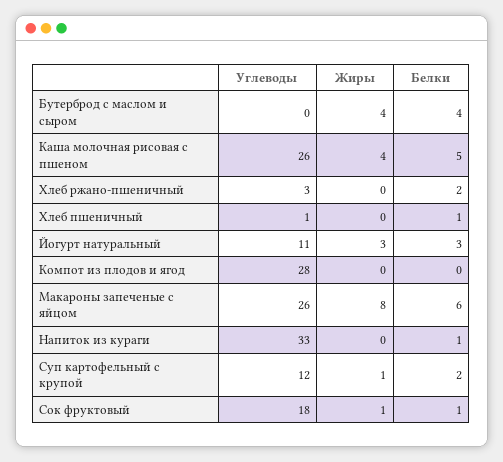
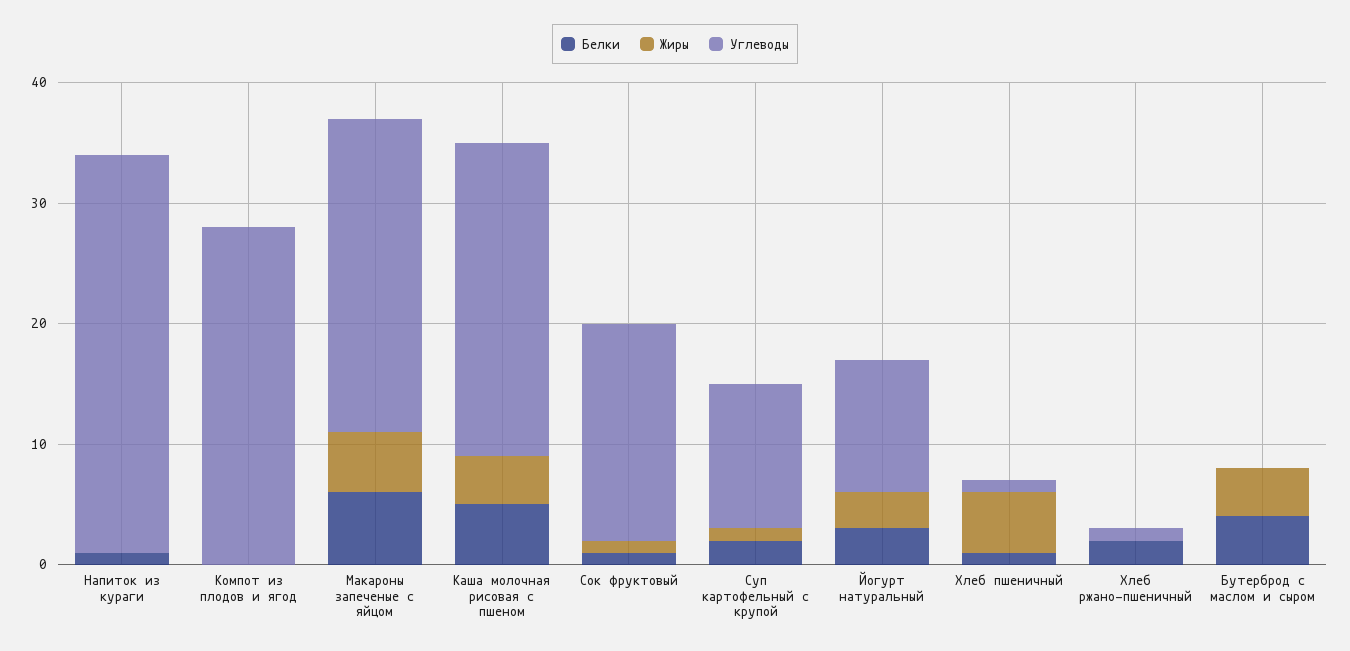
  {
    "Углеводы": {
      "Бутерброд с маслом и сыром": 0,
      "Каша молочная рисовая с пшеном": 26,
-     "Хлеб ржано-пшеничный": 3,
+     "Хлеб ржано-пшеничный": 1,
      "Хлеб пшеничный": 1,
      "Йогурт натуральный": 11,
      "Компот из плодов и ягод": 28,
      "Макароны запеченые с яйцом": 26,
      "Напиток из кураги": 33,
      "Суп картофельный с крупой": 12,
      "Сок фруктовый": 18
    },
    "Жиры": {
      "Бутерброд с маслом и сыром": 4,
      "Каша молочная рисовая с пшеном": 4,
      "Хлеб ржано-пшеничный": 0,
-     "Хлеб пшеничный": 0,
+     "Хлеб пшеничный": 5,
      "Йогурт натуральный": 3,
      "Компот из плодов и ягод": 0,
-     "Макароны запеченые с яйцом": 8,
+     "Макароны запеченые с яйцом": 5,
      "Напиток из кураги": 0,
      "Суп картофельный с крупой": 1,
      "Сок фруктовый": 1
    },
    "Белки": {
      "Бутерброд с маслом и сыром": 4,
      "Каша молочная рисовая с пшеном": 5,
      "Хлеб ржано-пшеничный": 2,
      "Хлеб пшеничный": 1,
      "Йогурт натуральный": 3,
      "Компот из плодов и ягод": 0,
      "Макароны запеченые с яйцом": 6,
      "Напиток из кураги": 1,
      "Суп картофельный с крупой": 2,
      "Сок фруктовый": 1
    }
  }

